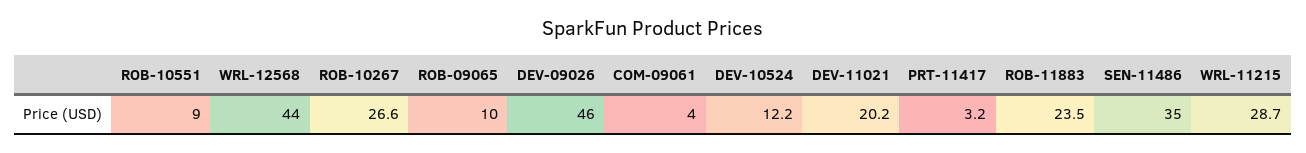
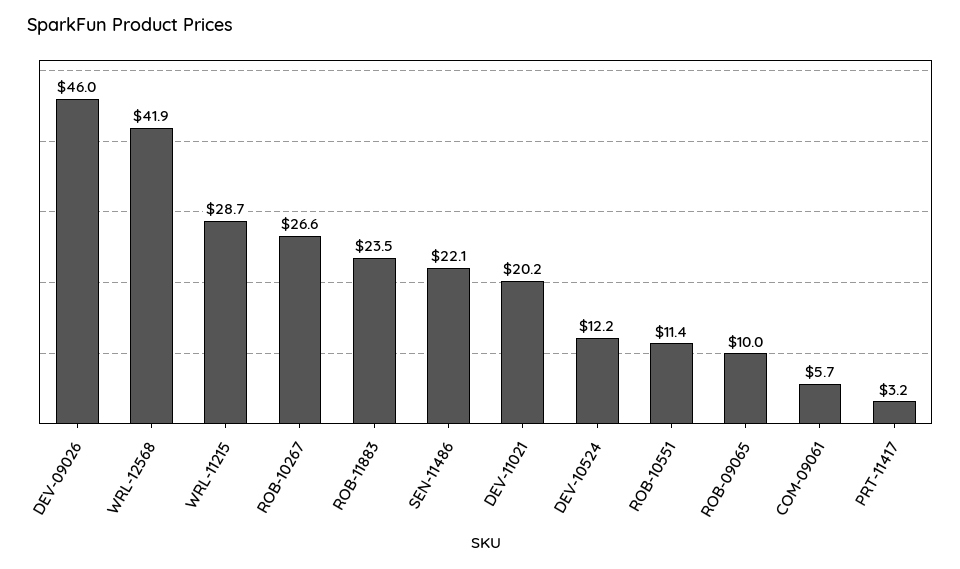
  {
-   "ROB-10551": 9,
+   "ROB-10551": 11.4,
-   "WRL-12568": 44,
+   "WRL-12568": 41.9,
    "ROB-10267": 26.6,
    "ROB-09065": 10,
    "DEV-09026": 46,
-   "COM-09061": 4,
+   "COM-09061": 5.7,
    "DEV-10524": 12.2,
    "DEV-11021": 20.2,
    "PRT-11417": 3.2,
    "ROB-11883": 23.5,
-   "SEN-11486": 35,
+   "SEN-11486": 22.1,
    "WRL-11215": 28.7
  }

